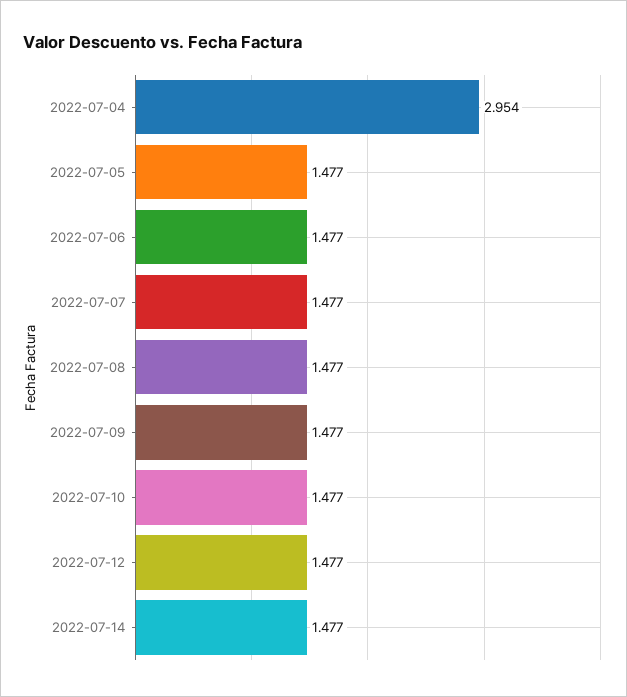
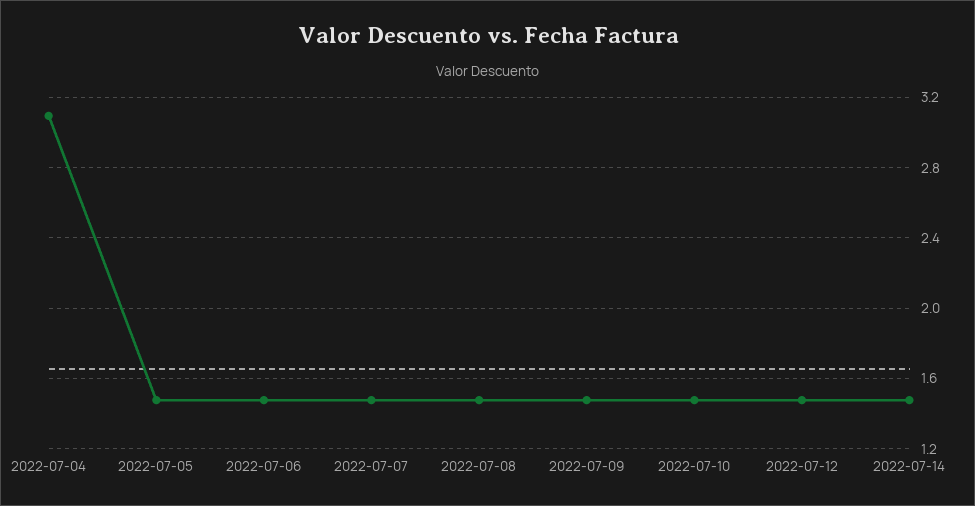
  {
-   "2022-07-04": 2.954,
+   "2022-07-04": 3.1,
    "2022-07-05": 1.477,
    "2022-07-06": 1.477,
    "2022-07-07": 1.477,
    "2022-07-08": 1.477,
    "2022-07-09": 1.477,
    "2022-07-10": 1.477,
    "2022-07-12": 1.477,
    "2022-07-14": 1.477
  }

